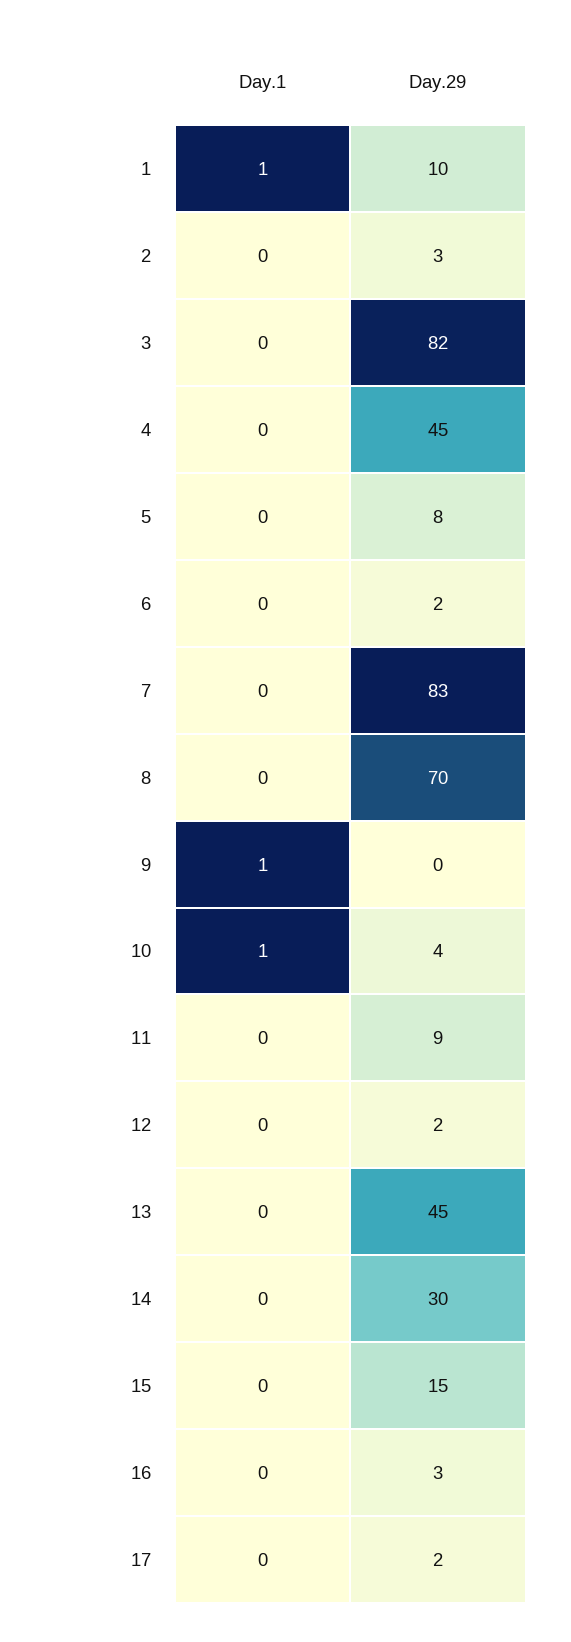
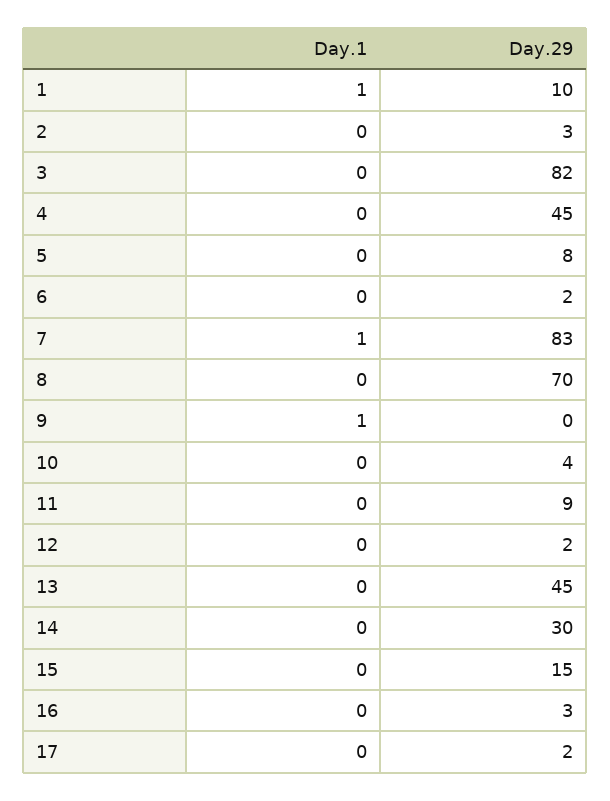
  {
    "Day.1": {
      "1": 1,
      "2": 0,
      "3": 0,
      "4": 0,
      "5": 0,
      "6": 0,
-     "7": 0,
+     "7": 1,
      "8": 0,
      "9": 1,
-     "10": 1,
+     "10": 0,
      "11": 0,
      "12": 0,
      "13": 0,
      "14": 0,
      "15": 0,
      "16": 0,
      "17": 0
    },
    "Day.29": {
      "1": 10,
      "2": 3,
      "3": 82,
      "4": 45,
      "5": 8,
      "6": 2,
      "7": 83,
      "8": 70,
      "9": 0,
      "10": 4,
      "11": 9,
      "12": 2,
      "13": 45,
      "14": 30,
      "15": 15,
      "16": 3,
      "17": 2
    }
  }

